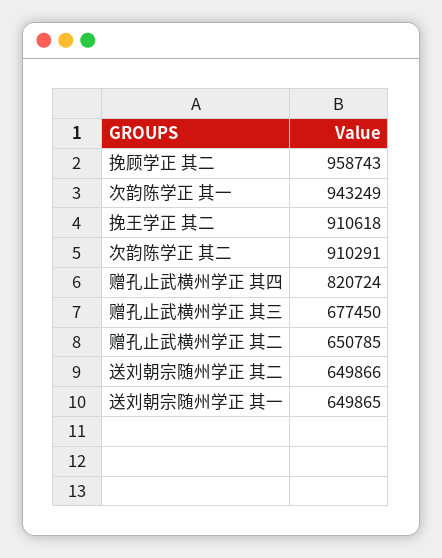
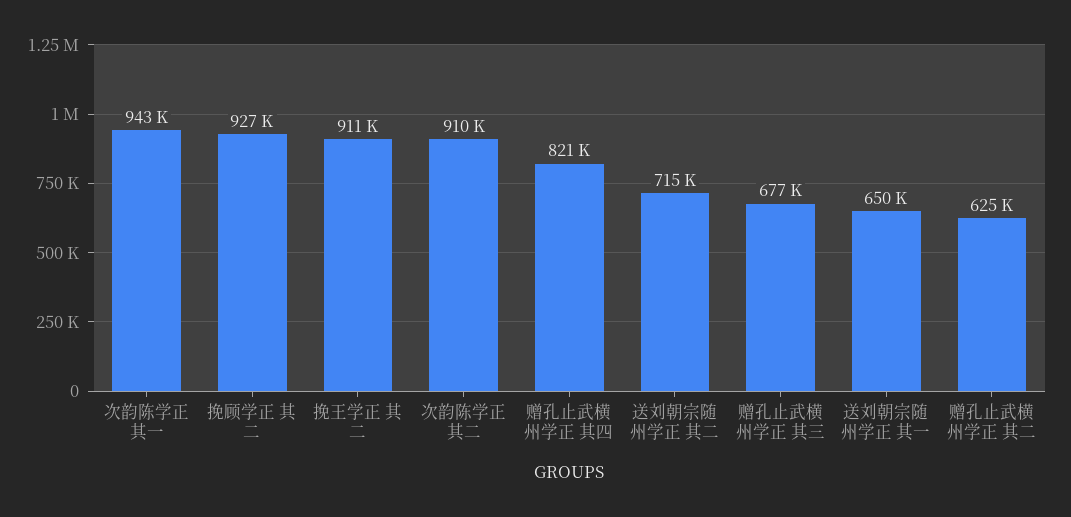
  {
-   "挽顾学正 其二": 958743,
+   "挽顾学正 其二": 927000,
    "次韵陈学正 其一": 943249,
    "挽王学正 其二": 910618,
    "次韵陈学正 其二": 910291,
    "赠孔止武横州学正 其四": 820724,
    "赠孔止武横州学正 其三": 677450,
-   "赠孔止武横州学正 其二": 650785,
+   "赠孔止武横州学正 其二": 625000,
-   "送刘朝宗随州学正 其二": 649866,
+   "送刘朝宗随州学正 其二": 715000,
    "送刘朝宗随州学正 其一": 649865
  }

